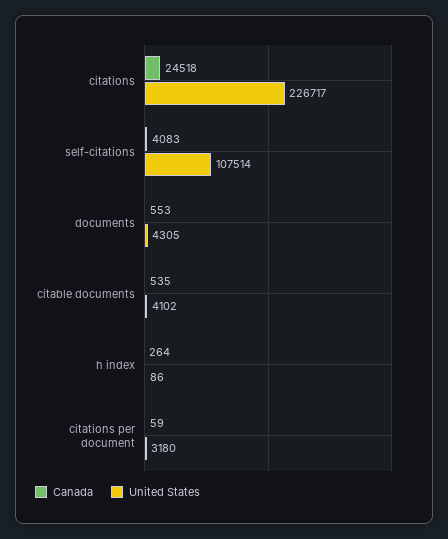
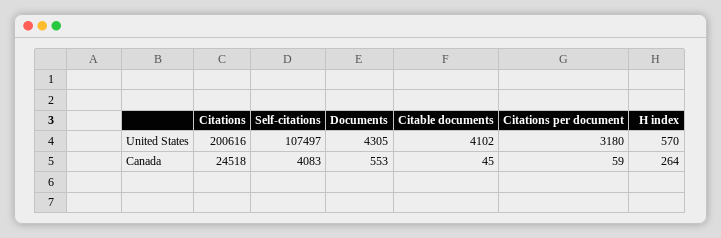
  {
    "Canada": {
      "citations": 24518,
      "self-citations": 4083,
      "documents": 553,
-     "citable documents": 535,
+     "citable documents": 45,
      "h index": 264,
      "citations per document": 59
    },
    "United States": {
-     "citations": 226717,
+     "citations": 200616,
-     "self-citations": 107514,
+     "self-citations": 107497,
      "documents": 4305,
      "citable documents": 4102,
-     "h index": 86,
+     "h index": 570,
      "citations per document": 3180
    }
  }

